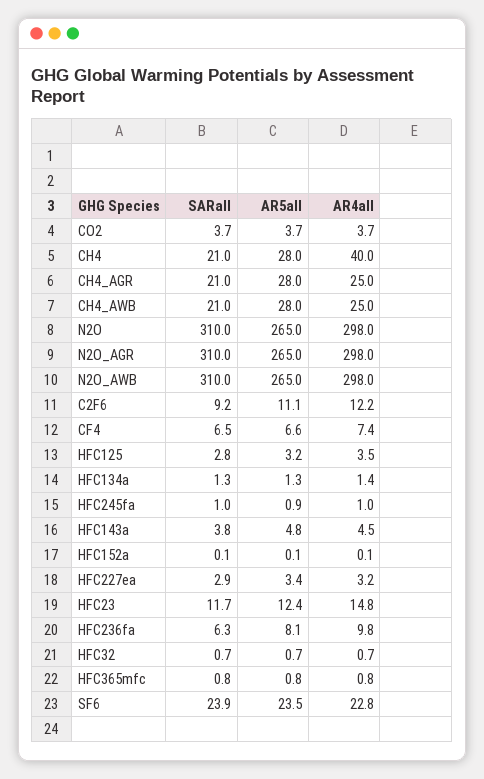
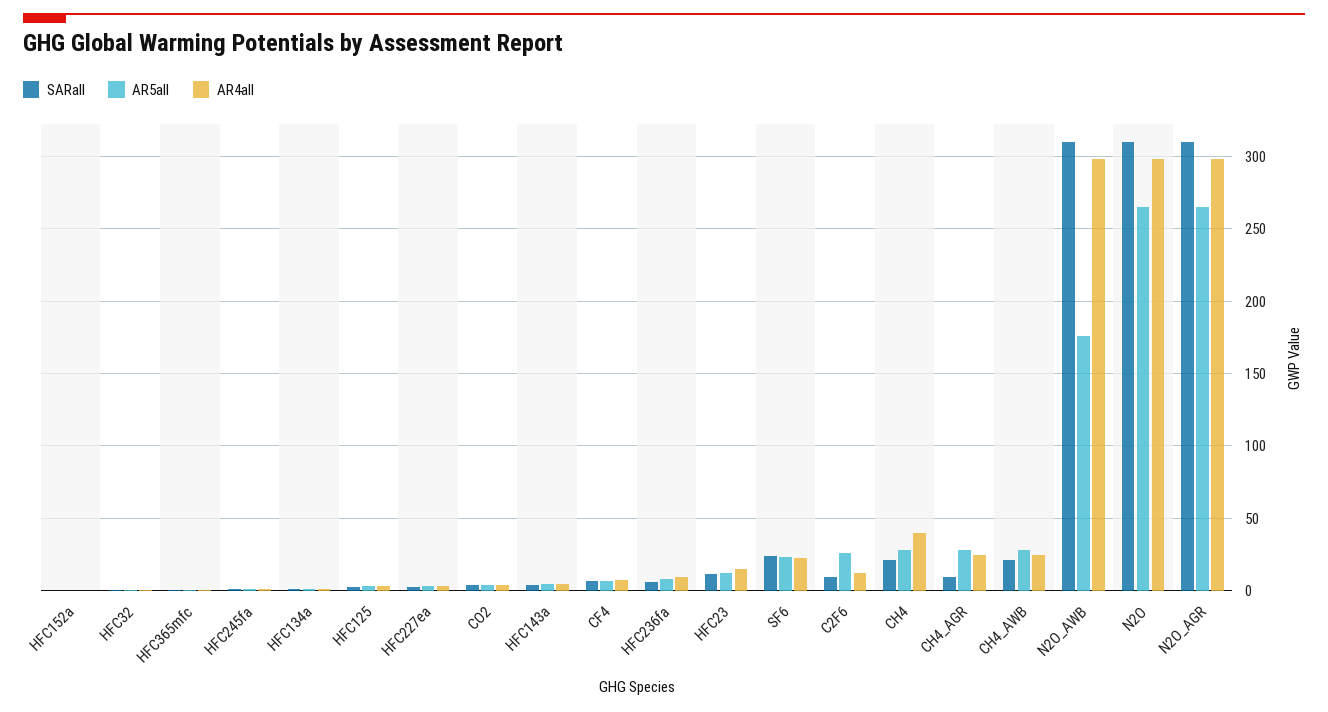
  {
    "SARall": {
      "CO2": 3.7,
      "CH4": 21,
-     "CH4_AGR": 21,
+     "CH4_AGR": 10,
      "CH4_AWB": 21,
      "N2O": 310,
      "N2O_AGR": 310,
      "N2O_AWB": 310,
      "C2F6": 9.2,
      "CF4": 6.5,
      "HFC125": 2.8,
      "HFC134a": 1.3,
      "HFC245fa": 1,
      "HFC143a": 3.8,
      "HFC152a": 0.1,
      "HFC227ea": 2.9,
      "HFC23": 11.7,
      "HFC236fa": 6.3,
      "HFC32": 0.7,
      "HFC365mfc": 0.8,
      "SF6": 23.9
    },
    "AR5all": {
      "CO2": 3.7,
      "CH4": 28,
      "CH4_AGR": 28,
      "CH4_AWB": 28,
      "N2O": 265,
      "N2O_AGR": 265,
-     "N2O_AWB": 265,
+     "N2O_AWB": 175,
-     "C2F6": 11.1,
+     "C2F6": 25,
      "CF4": 6.6,
      "HFC125": 3.2,
      "HFC134a": 1.3,
      "HFC245fa": 0.9,
      "HFC143a": 4.8,
      "HFC152a": 0.1,
      "HFC227ea": 3.4,
      "HFC23": 12.4,
      "HFC236fa": 8.1,
      "HFC32": 0.7,
      "HFC365mfc": 0.8,
      "SF6": 23.5
    },
    "AR4all": {
      "CO2": 3.7,
      "CH4": 40,
      "CH4_AGR": 25,
      "CH4_AWB": 25,
      "N2O": 298,
      "N2O_AGR": 298,
      "N2O_AWB": 298,
      "C2F6": 12.2,
      "CF4": 7.4,
      "HFC125": 3.5,
      "HFC134a": 1.4,
      "HFC245fa": 1,
      "HFC143a": 4.5,
      "HFC152a": 0.1,
      "HFC227ea": 3.2,
      "HFC23": 14.8,
      "HFC236fa": 9.8,
      "HFC32": 0.7,
      "HFC365mfc": 0.8,
      "SF6": 22.8
    }
  }

